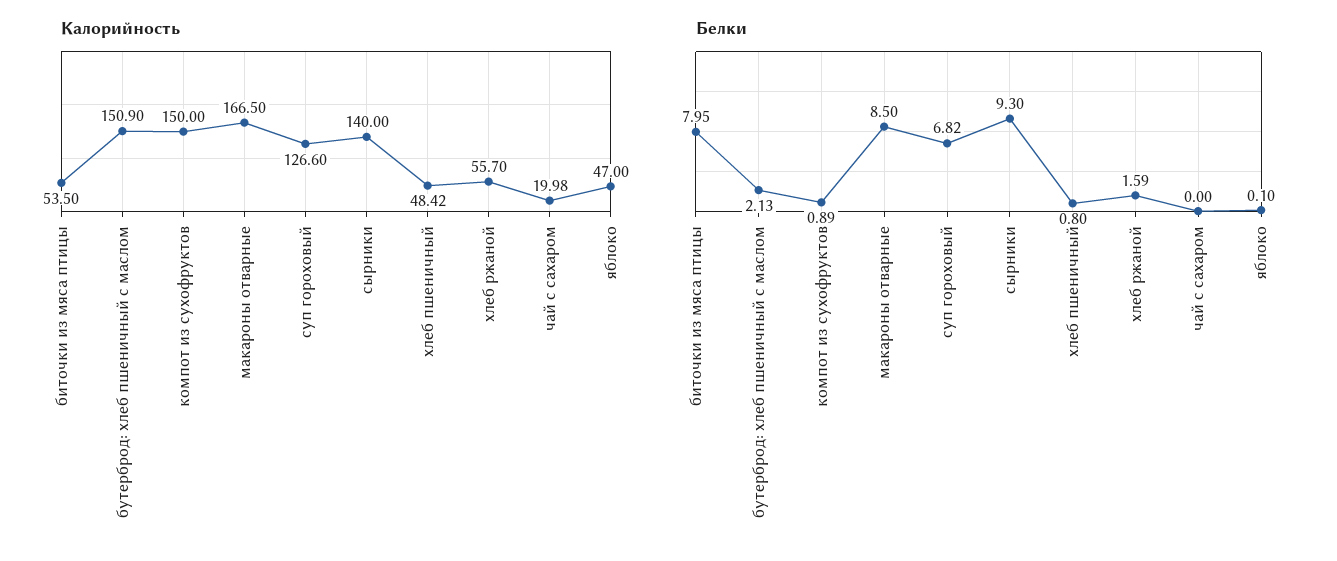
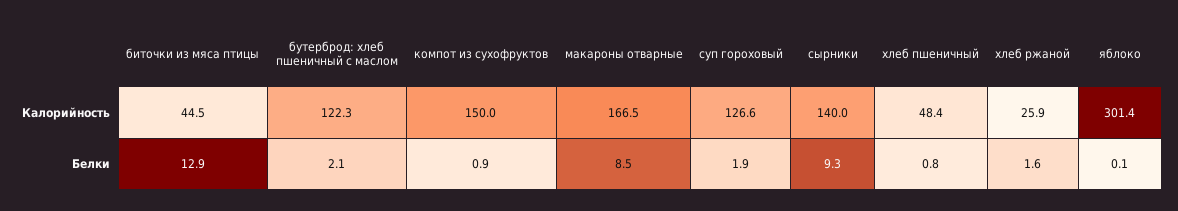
  {
    "Калорийность": {
-     "биточки из мяса птицы": 53.5,
+     "биточки из мяса птицы": 44.5,
-     "бутерброд: хлеб пшеничный с маслом": 150.9,
+     "бутерброд: хлеб пшеничный с маслом": 122.3,
      "компот из сухофруктов": 150,
      "макароны отварные": 166.5,
      "суп гороховый": 126.6,
      "сырники": 140,
      "хлеб пшеничный": 48.42,
-     "хлеб ржаной": 55.7,
+     "хлеб ржаной": 25.9,
-     "чай с сахаром": 19.98,
-     "яблоко": 47
+     "яблоко": 301.4
    },
    "Белки": {
-     "биточки из мяса птицы": 7.95,
+     "биточки из мяса птицы": 12.9,
      "бутерброд: хлеб пшеничный с маслом": 2.13,
      "компот из сухофруктов": 0.89,
      "макароны отварные": 8.5,
-     "суп гороховый": 6.82,
+     "суп гороховый": 1.9,
      "сырники": 9.3,
      "хлеб пшеничный": 0.8,
      "хлеб ржаной": 1.59,
-     "чай с сахаром": 0,
      "яблоко": 0.1
    }
  }

